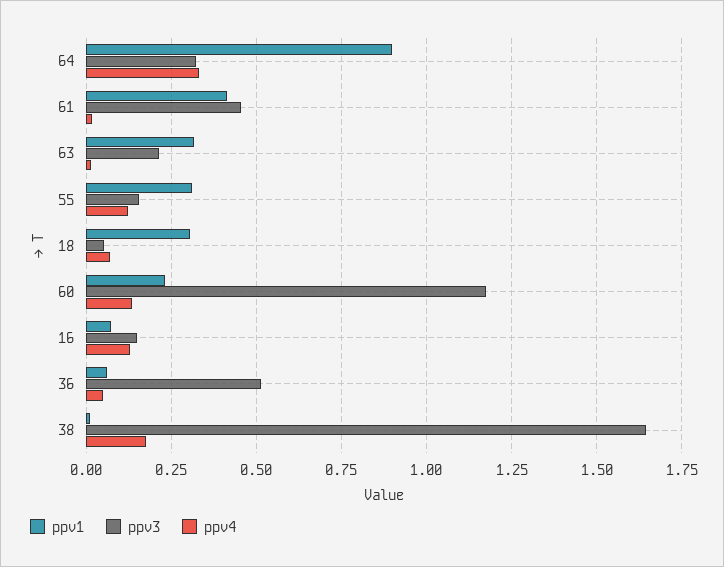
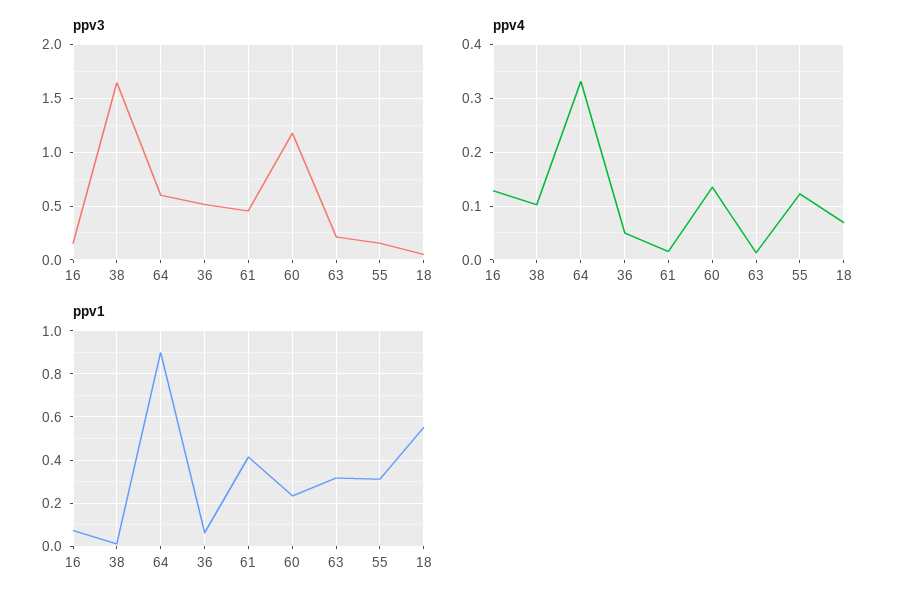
  {
    "ppv1": {
      "64": 0.9,
      "61": 0.425,
      "63": 0.325,
      "55": 0.3,
-     "18": 0.3,
+     "18": 0.55,
      "60": 0.225,
      "16": 0.075,
      "36": 0.05,
      "38": 0
    },
    "ppv3": {
-     "64": 0.325,
+     "64": 0.6,
      "61": 0.45,
      "63": 0.225,
      "55": 0.15,
      "18": 0.05,
      "60": 1.175,
      "16": 0.15,
      "36": 0.525,
      "38": 1.65
    },
    "ppv4": {
      "64": 0.34,
      "61": 0.02,
      "63": 0.02,
      "55": 0.12,
      "18": 0.06,
      "60": 0.14,
      "16": 0.12,
      "36": 0.06,
-     "38": 0.175
+     "38": 0.1
    }
  }

